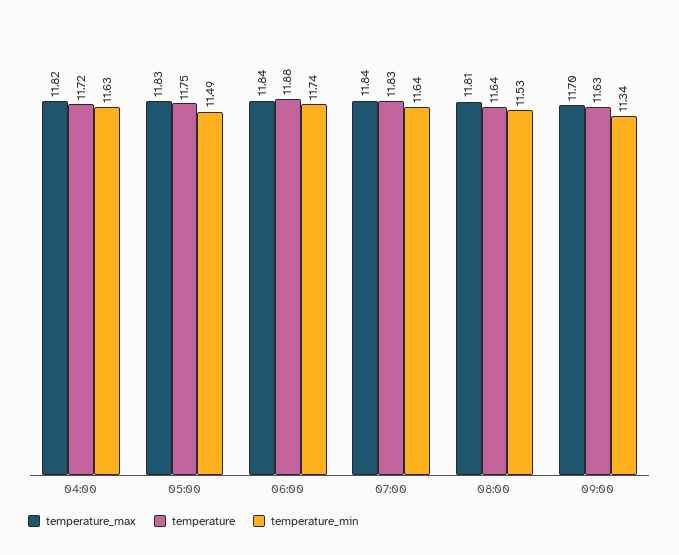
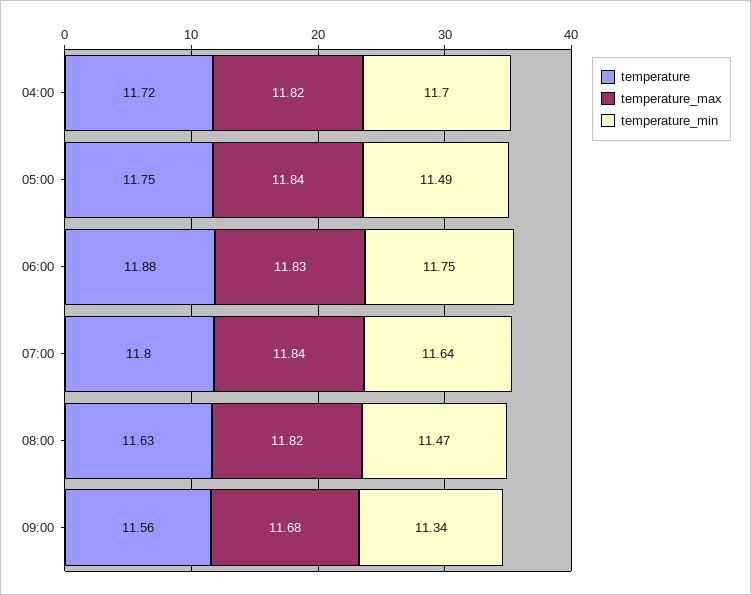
  {
    "temperature_max": {
      "04:00": 11.82,
-     "05:00": 11.83,
+     "05:00": 11.84,
-     "06:00": 11.84,
+     "06:00": 11.83,
      "07:00": 11.84,
-     "08:00": 11.81,
+     "08:00": 11.82,
-     "09:00": 11.7
+     "09:00": 11.68
    },
    "temperature": {
      "04:00": 11.72,
      "05:00": 11.75,
      "06:00": 11.88,
-     "07:00": 11.83,
+     "07:00": 11.8,
-     "08:00": 11.64,
+     "08:00": 11.63,
-     "09:00": 11.63
+     "09:00": 11.56
    },
    "temperature_min": {
-     "04:00": 11.63,
+     "04:00": 11.7,
      "05:00": 11.49,
-     "06:00": 11.74,
+     "06:00": 11.75,
      "07:00": 11.64,
-     "08:00": 11.53,
+     "08:00": 11.47,
      "09:00": 11.34
    }
  }

